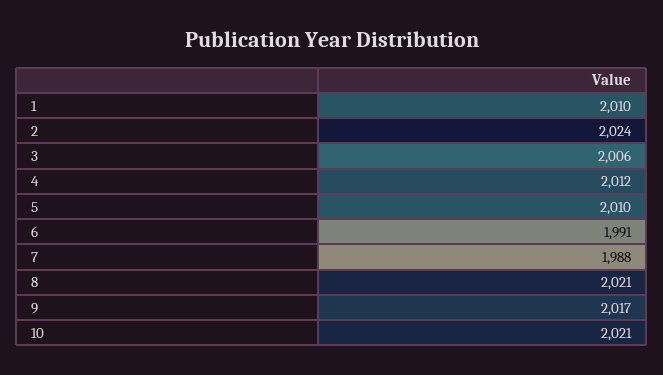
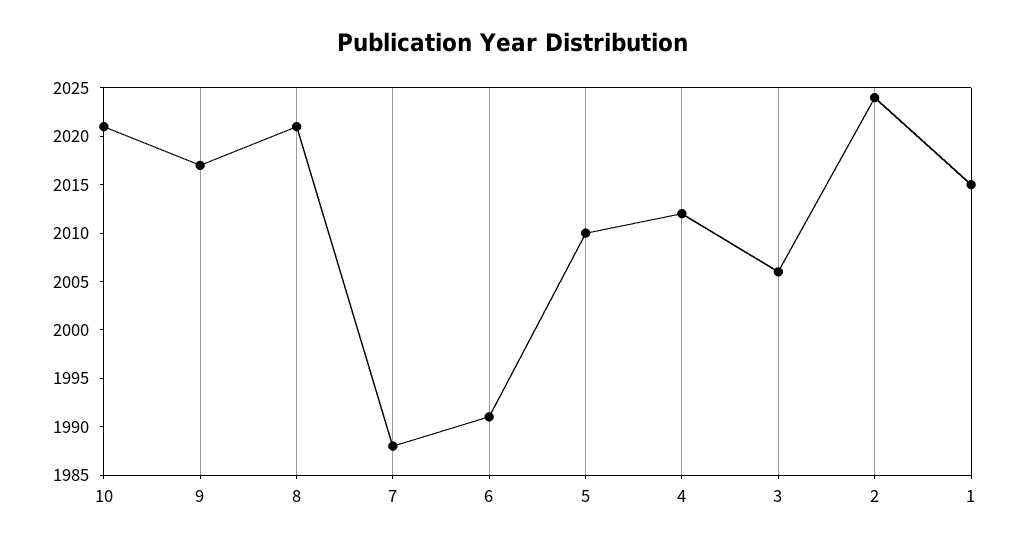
  {
-   "1": 2010,
+   "1": 2015,
    "2": 2024,
    "3": 2006,
    "4": 2012,
    "5": 2010,
    "6": 1991,
    "7": 1988,
    "8": 2021,
    "9": 2017,
    "10": 2021
  }

